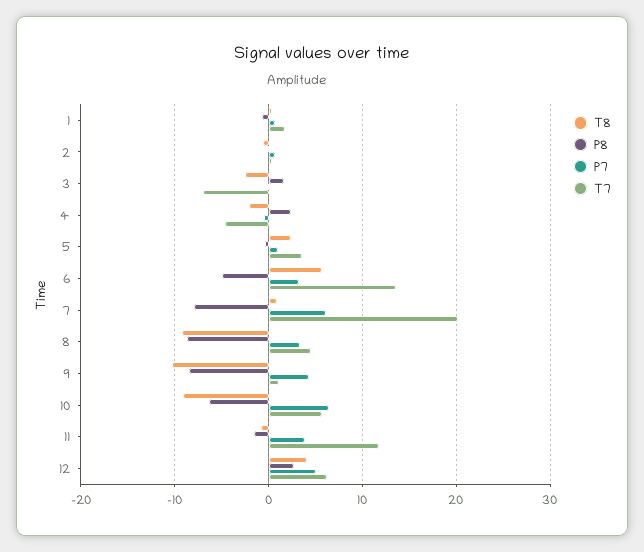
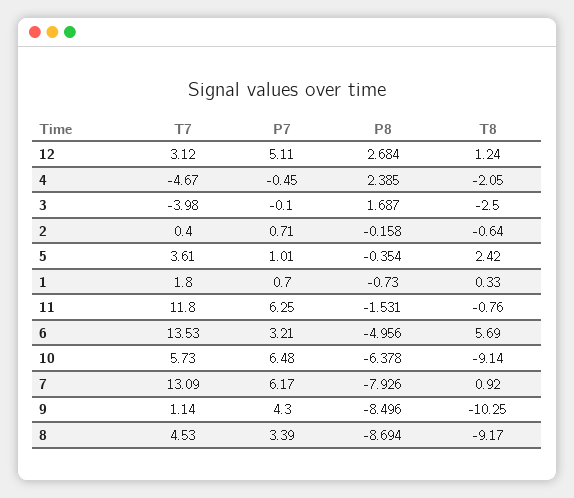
  {
    "T8": {
      "1": 0.33,
      "2": -0.64,
      "3": -2.5,
      "4": -2.05,
      "5": 2.42,
      "6": 5.69,
      "7": 0.92,
      "8": -9.17,
      "9": -10.25,
      "10": -9.14,
      "11": -0.76,
-     "12": 4
+     "12": 1.24
    },
    "P8": {
      "1": -0.73,
      "2": -0.158,
      "3": 1.687,
      "4": 2.385,
      "5": -0.354,
      "6": -4.956,
      "7": -7.926,
      "8": -8.694,
      "9": -8.496,
      "10": -6.378,
      "11": -1.531,
      "12": 2.684
    },
    "P7": {
      "1": 0.7,
      "2": 0.71,
      "3": -0.1,
      "4": -0.45,
      "5": 1.01,
      "6": 3.21,
      "7": 6.17,
      "8": 3.39,
      "9": 4.3,
      "10": 6.48,
-     "11": 4,
+     "11": 6.25,
      "12": 5.11
    },
    "T7": {
      "1": 1.8,
      "2": 0.4,
-     "3": -7,
+     "3": -3.98,
      "4": -4.67,
      "5": 3.61,
      "6": 13.53,
-     "7": 20,
+     "7": 13.09,
      "8": 4.53,
      "9": 1.14,
      "10": 5.73,
      "11": 11.8,
-     "12": 6
+     "12": 3.12
    }
  }

